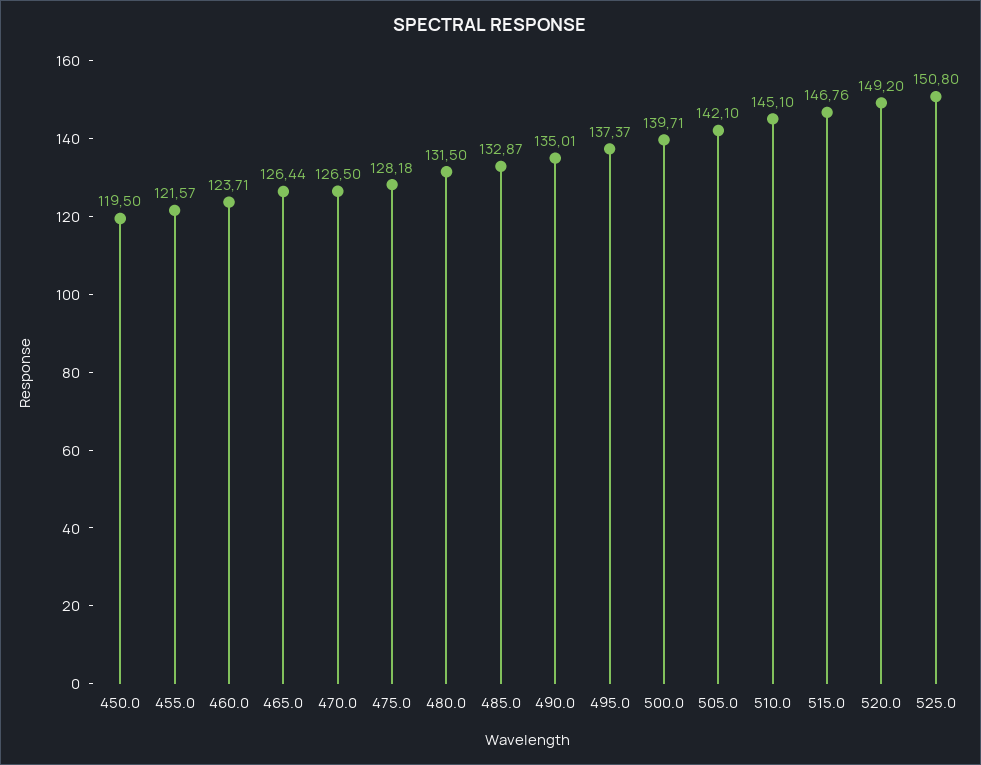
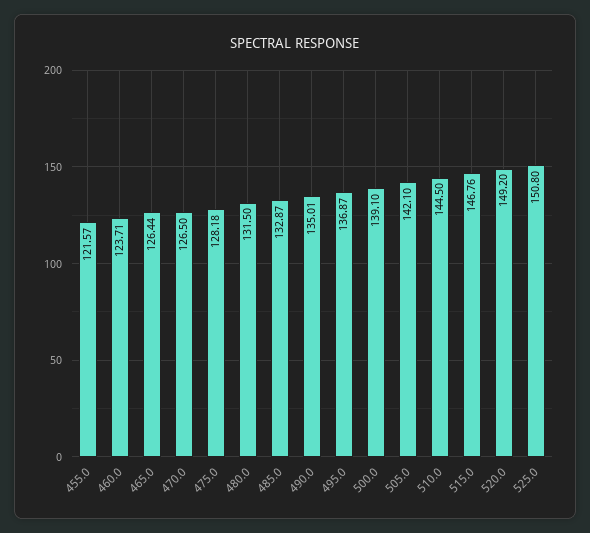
  {
-   "450.0": 119.5,
    "455.0": 121.57,
    "460.0": 123.71,
    "465.0": 126.44,
    "470.0": 126.5,
    "475.0": 128.18,
    "480.0": 131.5,
    "485.0": 132.87,
    "490.0": 135.01,
-   "495.0": 137.37,
+   "495.0": 136.87,
-   "500.0": 139.71,
+   "500.0": 139.1,
    "505.0": 142.1,
-   "510.0": 145.1,
+   "510.0": 144.5,
    "515.0": 146.76,
    "520.0": 149.2,
    "525.0": 150.8
  }

